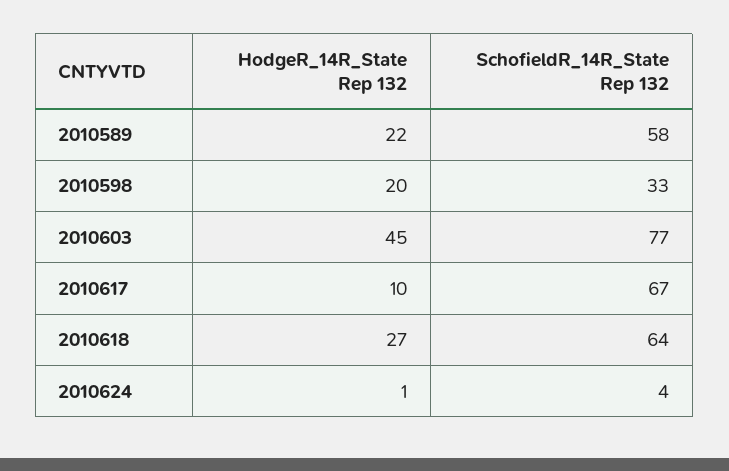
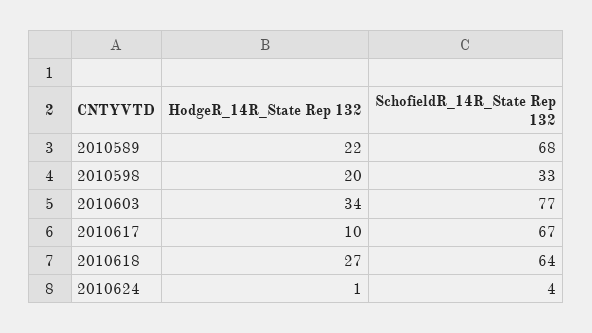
  {
    "HodgeR_14R_State Rep 132": {
      "2010589": 22,
      "2010598": 20,
-     "2010603": 45,
+     "2010603": 34,
      "2010617": 10,
      "2010618": 27,
      "2010624": 1
    },
    "SchofieldR_14R_State Rep 132": {
-     "2010589": 58,
+     "2010589": 68,
      "2010598": 33,
      "2010603": 77,
      "2010617": 67,
      "2010618": 64,
      "2010624": 4
    }
  }

